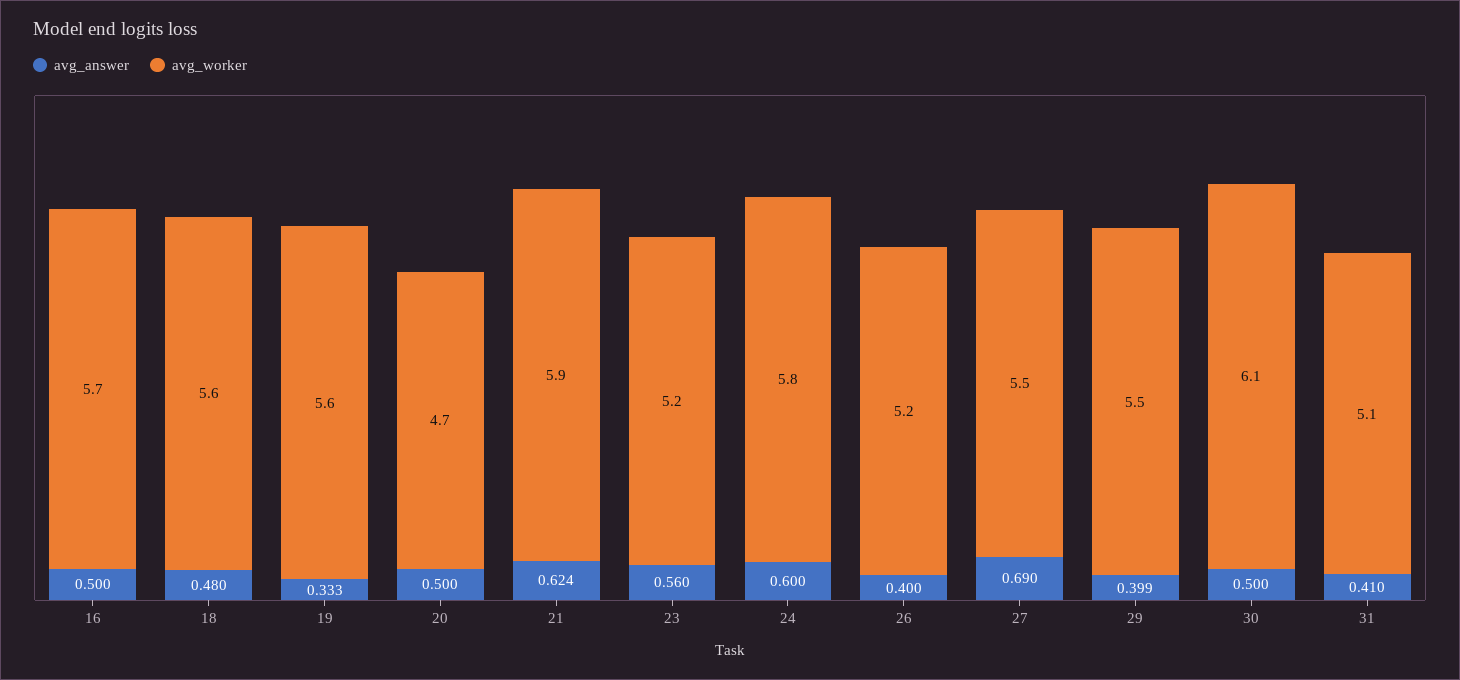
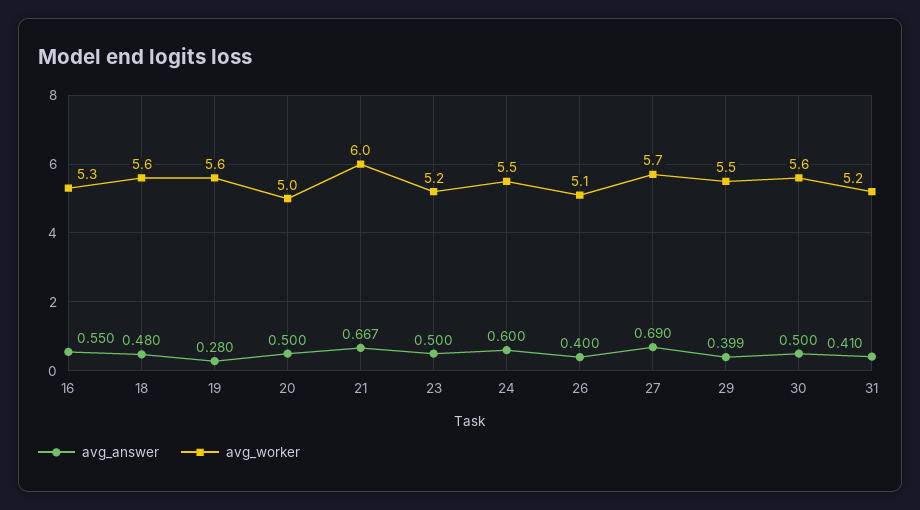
  {
    "avg_answer": {
-     "16": 0.5,
+     "16": 0.55,
      "18": 0.48,
-     "19": 0.333,
+     "19": 0.28,
      "20": 0.5,
-     "21": 0.624,
+     "21": 0.667,
-     "23": 0.56,
+     "23": 0.5,
      "24": 0.6,
      "26": 0.4,
      "27": 0.69,
      "29": 0.399,
      "30": 0.5,
      "31": 0.41
    },
    "avg_worker": {
-     "16": 5.7,
+     "16": 5.3,
      "18": 5.6,
      "19": 5.6,
-     "20": 4.7,
+     "20": 5,
-     "21": 5.9,
+     "21": 6,
      "23": 5.2,
-     "24": 5.8,
+     "24": 5.5,
-     "26": 5.2,
+     "26": 5.1,
-     "27": 5.5,
+     "27": 5.7,
      "29": 5.5,
-     "30": 6.1,
+     "30": 5.6,
-     "31": 5.1
+     "31": 5.2
    }
  }

